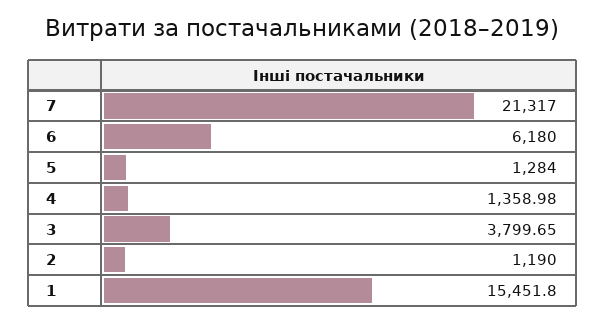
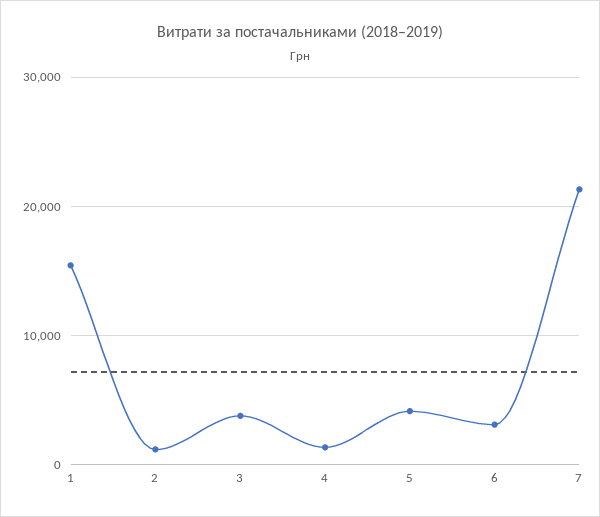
  {
    "7": 21317,
-   "6": 6180,
+   "6": 3000,
-   "5": 1284,
+   "5": 4000,
    "4": 1358.98,
    "3": 3799.65,
    "2": 1190,
    "1": 15451.8
  }

